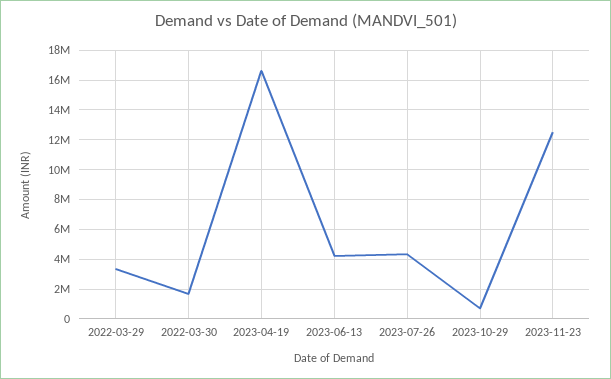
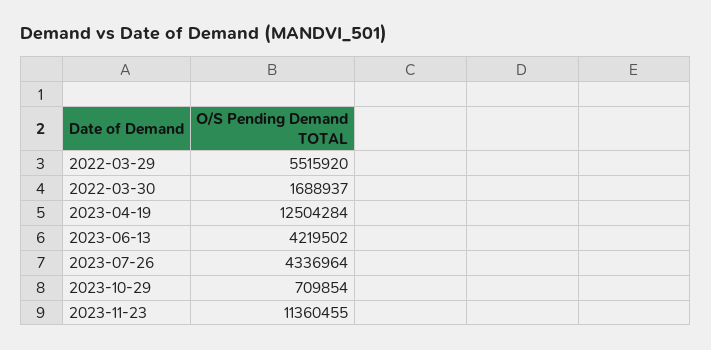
  {
-   "2022-03-29": 3500000,
+   "2022-03-29": 5515920,
    "2022-03-30": 1688937,
-   "2023-04-19": 16500000,
+   "2023-04-19": 12504284,
    "2023-06-13": 4219502,
    "2023-07-26": 4336964,
    "2023-10-29": 709854,
-   "2023-11-23": 12500000
+   "2023-11-23": 11360455
  }

